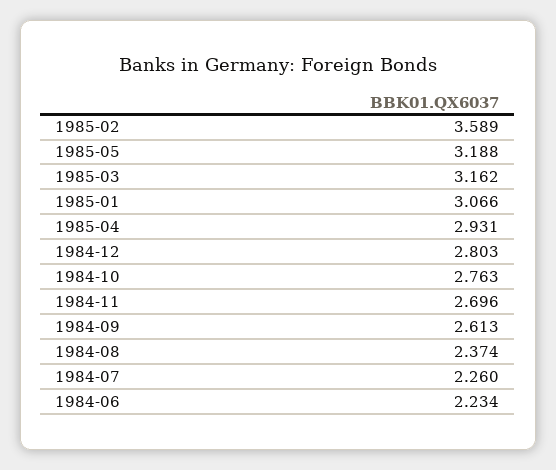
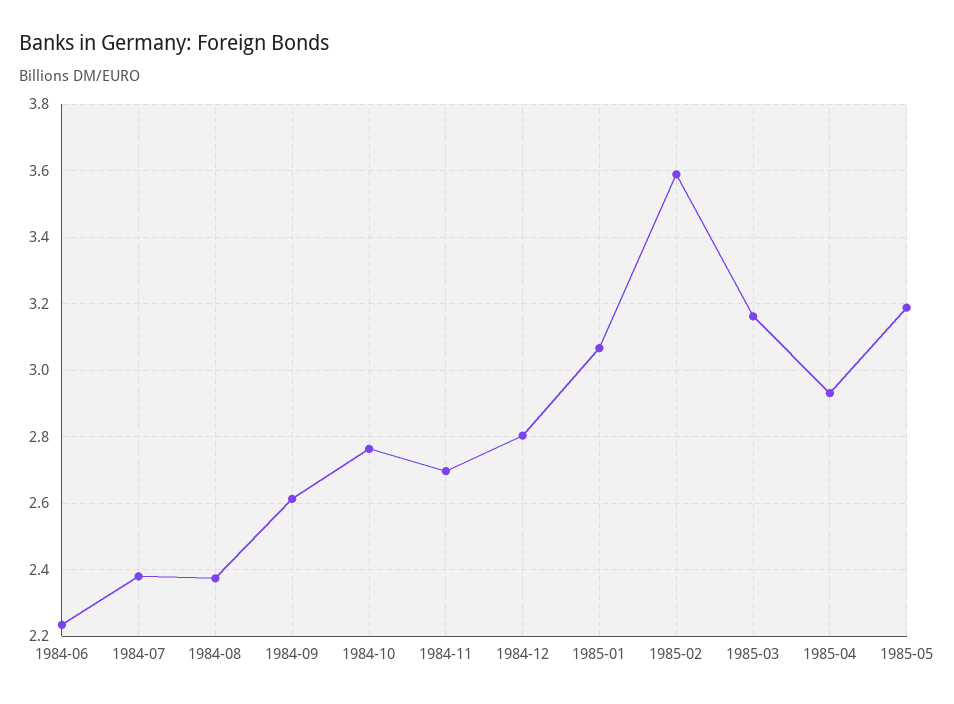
  {
    "1985-02": 3.589,
    "1985-05": 3.188,
    "1985-03": 3.162,
    "1985-01": 3.066,
    "1985-04": 2.931,
    "1984-12": 2.803,
    "1984-10": 2.763,
    "1984-11": 2.696,
    "1984-09": 2.613,
    "1984-08": 2.374,
-   "1984-07": 2.26,
+   "1984-07": 2.38,
    "1984-06": 2.234
  }

